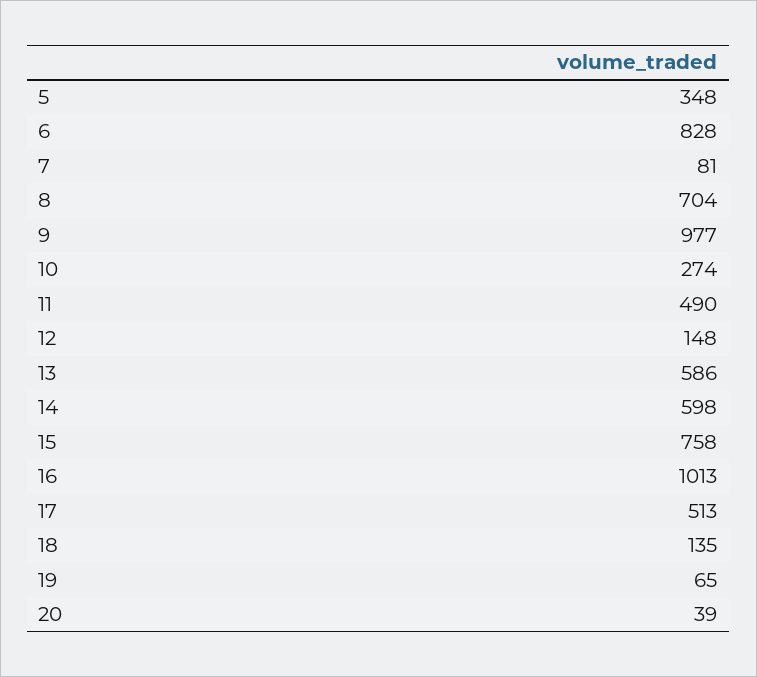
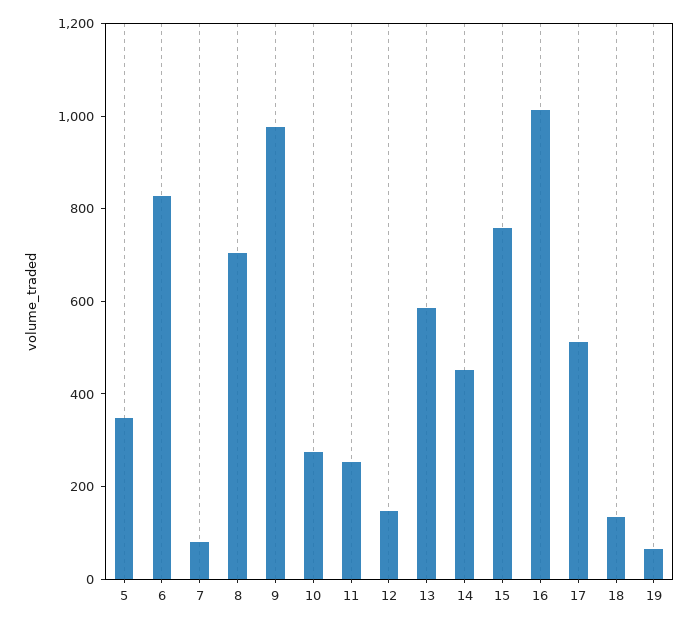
  {
    "5": 348,
    "6": 828,
    "7": 81,
    "8": 704,
    "9": 977,
    "10": 274,
-   "11": 490,
+   "11": 250,
    "12": 148,
    "13": 586,
-   "14": 598,
+   "14": 450,
    "15": 758,
    "16": 1013,
    "17": 513,
    "18": 135,
-   "19": 65,
+   "19": 65
-   "20": 39
  }

